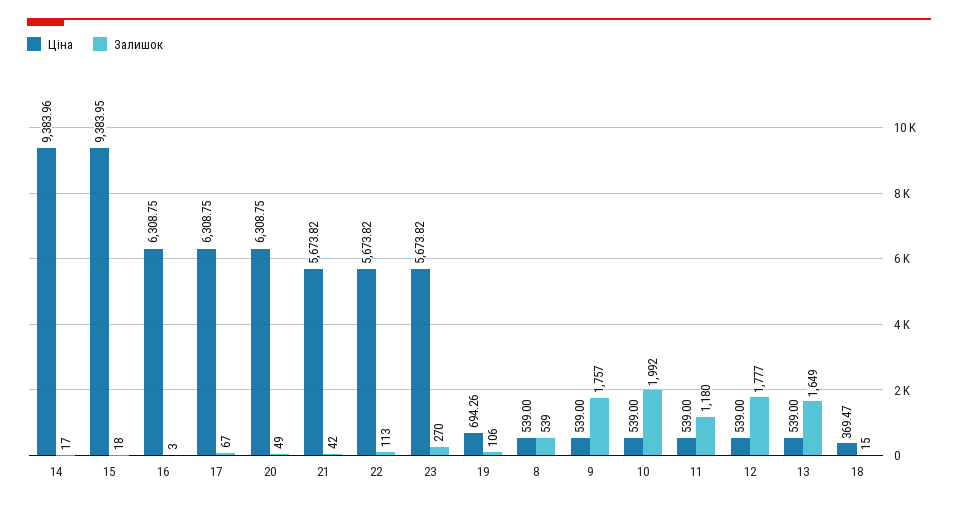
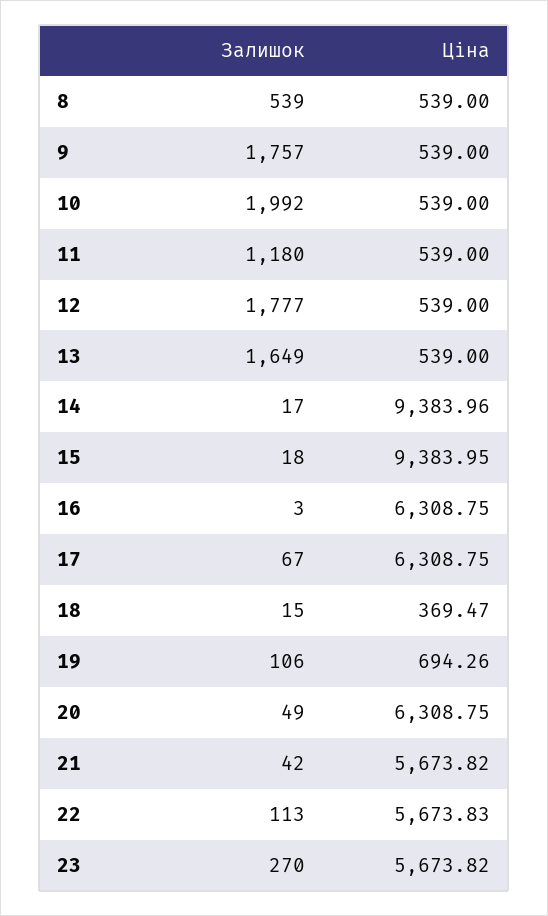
  {
    "Ціна": {
      "14": 9383.96,
      "15": 9383.95,
      "16": 6308.75,
      "17": 6308.75,
      "20": 6308.75,
      "21": 5673.82,
-     "22": 5673.82,
+     "22": 5673.83,
      "23": 5673.82,
      "19": 694.26,
      "8": 539,
      "9": 539,
      "10": 539,
      "11": 539,
      "12": 539,
      "13": 539,
      "18": 369.47
    },
    "Залишок": {
      "14": 17,
      "15": 18,
      "16": 3,
      "17": 67,
      "20": 49,
      "21": 42,
      "22": 113,
      "23": 270,
      "19": 106,
      "8": 539,
      "9": 1757,
      "10": 1992,
      "11": 1180,
      "12": 1777,
      "13": 1649,
      "18": 15
    }
  }

